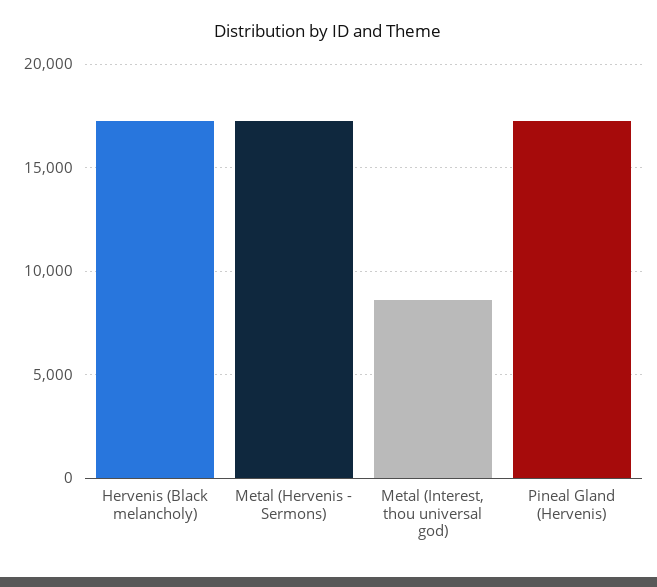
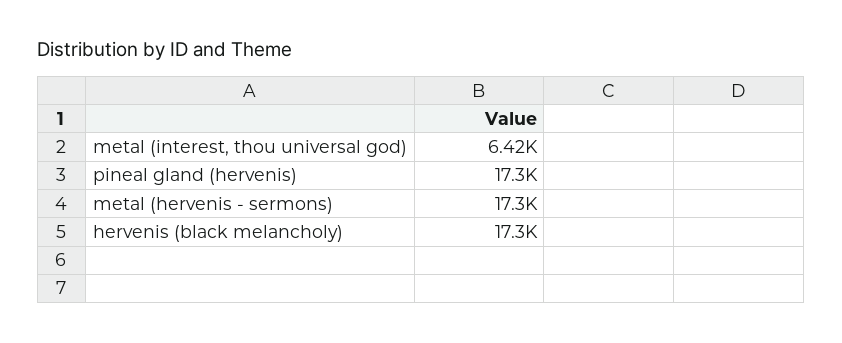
  {
    "Hervenis (Black melancholy)": 17300,
    "Metal (Hervenis - Sermons)": 17300,
-   "Metal (Interest, thou universal god)": 8500,
+   "Metal (Interest, thou universal god)": 6420,
    "Pineal Gland (Hervenis)": 17300
  }

